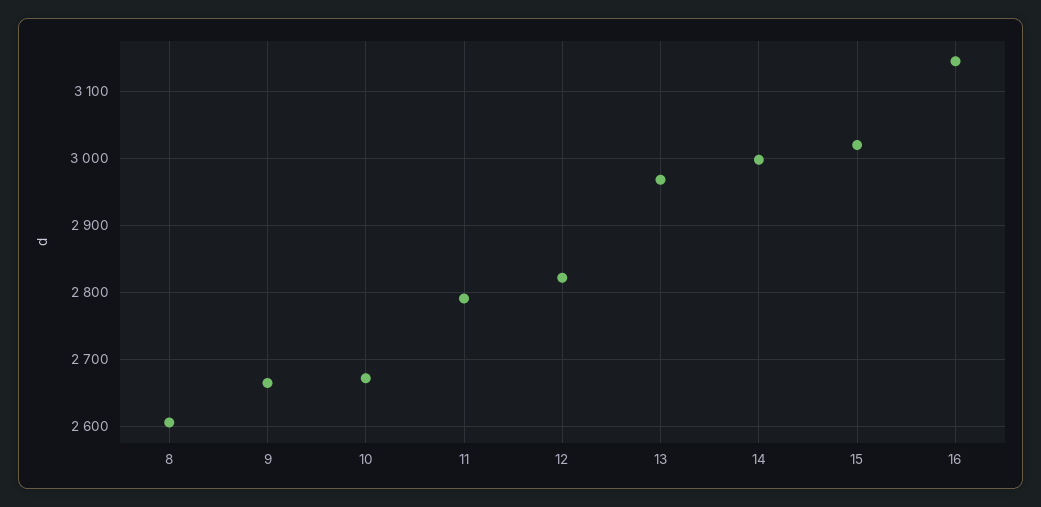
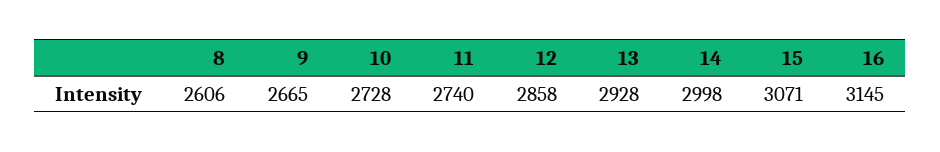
  {
    "8": 2606,
    "9": 2665,
-   "10": 2670,
+   "10": 2728,
-   "11": 2790,
+   "11": 2740,
-   "12": 2820,
+   "12": 2858,
-   "13": 2970,
+   "13": 2928,
    "14": 2998,
-   "15": 3020,
+   "15": 3071,
    "16": 3145
  }

